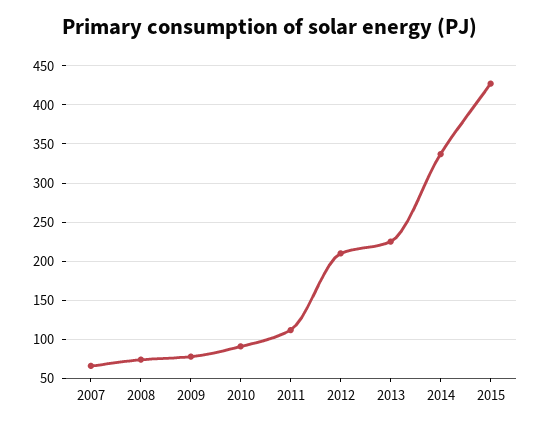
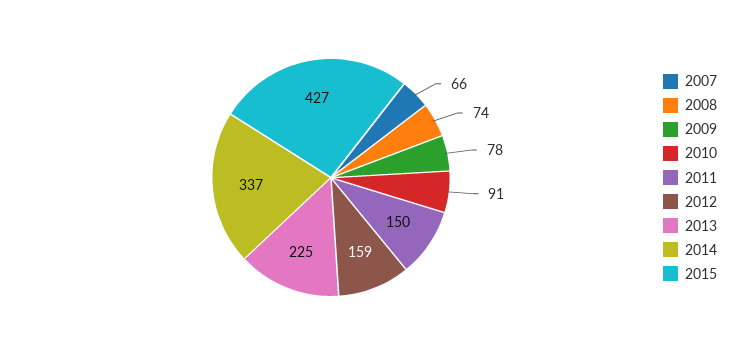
  {
    "2007": 66,
    "2008": 74,
    "2009": 78,
    "2010": 91,
-   "2011": 110,
+   "2011": 150,
-   "2012": 210,
+   "2012": 159,
    "2013": 225,
    "2014": 337,
    "2015": 427
  }

